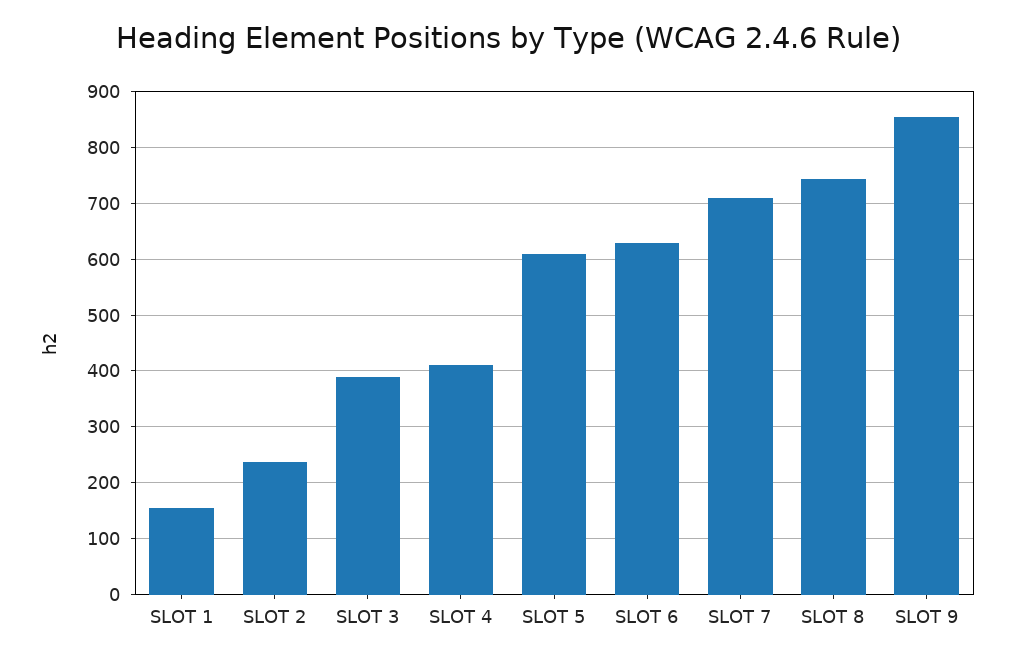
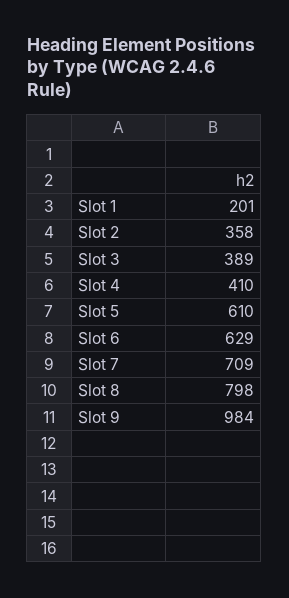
  {
-   "SLOT 1": 160,
+   "SLOT 1": 201,
-   "SLOT 2": 240,
+   "SLOT 2": 358,
    "SLOT 3": 389,
    "SLOT 4": 410,
    "SLOT 5": 610,
    "SLOT 6": 629,
    "SLOT 7": 709,
-   "SLOT 8": 740,
+   "SLOT 8": 798,
-   "SLOT 9": 860
+   "SLOT 9": 984
  }

